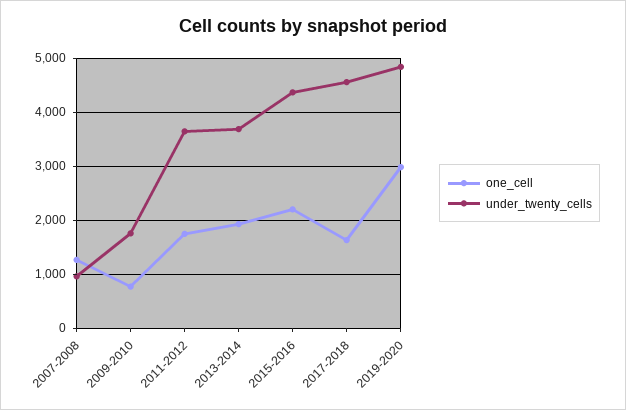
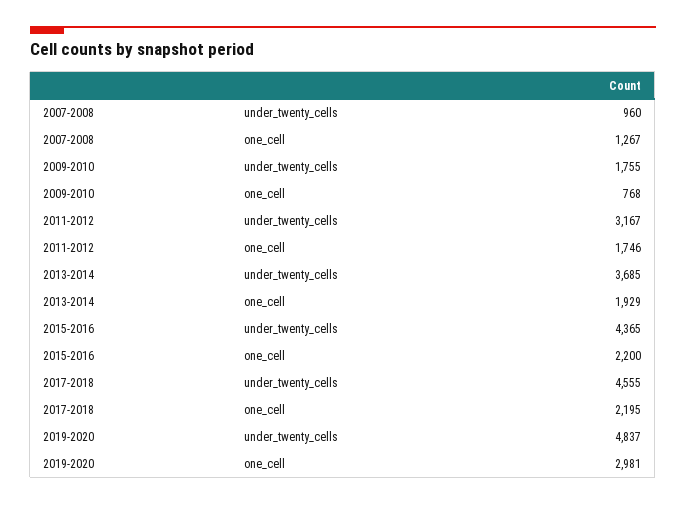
  {
    "one_cell": {
      "2007-2008": 1267,
      "2009-2010": 768,
      "2011-2012": 1746,
      "2013-2014": 1929,
      "2015-2016": 2200,
-     "2017-2018": 1600,
+     "2017-2018": 2195,
      "2019-2020": 2981
    },
    "under_twenty_cells": {
      "2007-2008": 960,
      "2009-2010": 1755,
-     "2011-2012": 3600,
+     "2011-2012": 3167,
      "2013-2014": 3685,
      "2015-2016": 4365,
      "2017-2018": 4555,
      "2019-2020": 4837
    }
  }

